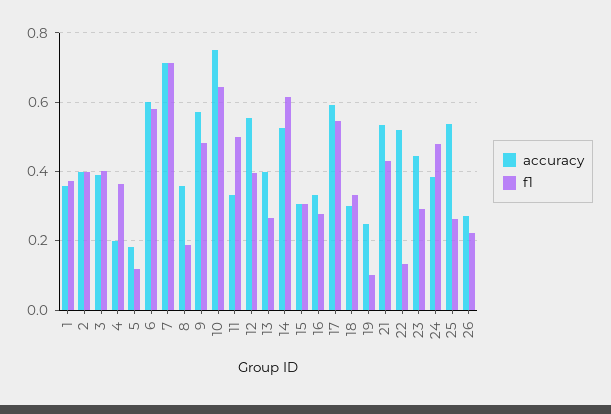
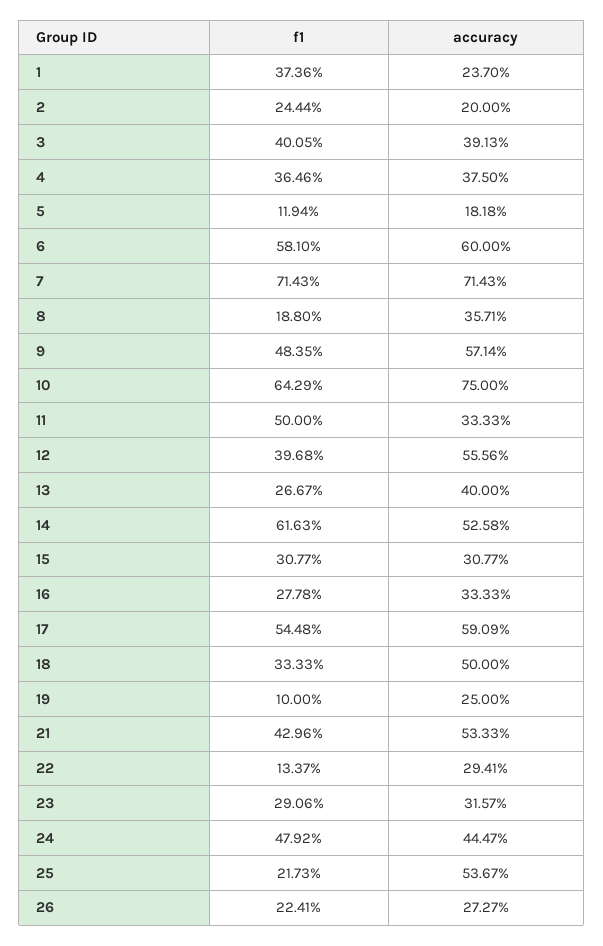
  {
    "accuracy": {
-     "1": 0.36,
+     "1": 0.237,
-     "2": 0.4,
+     "2": 0.2,
      "3": 0.3913,
-     "4": 0.2,
+     "4": 0.375,
      "5": 0.1818,
      "6": 0.6,
      "7": 0.7143,
      "8": 0.3571,
      "9": 0.5714,
      "10": 0.75,
      "11": 0.3333,
      "12": 0.5556,
      "13": 0.4,
      "14": 0.5258,
      "15": 0.3077,
      "16": 0.3333,
      "17": 0.5909,
-     "18": 0.3,
+     "18": 0.5,
      "19": 0.25,
      "21": 0.5333,
-     "22": 0.52,
+     "22": 0.2941,
-     "23": 0.44,
+     "23": 0.3157,
-     "24": 0.38,
+     "24": 0.4447,
      "25": 0.5367,
      "26": 0.2727
    },
    "f1": {
      "1": 0.3736,
-     "2": 0.4,
+     "2": 0.2444,
      "3": 0.4005,
      "4": 0.3646,
      "5": 0.1194,
      "6": 0.581,
      "7": 0.7143,
      "8": 0.188,
      "9": 0.4835,
      "10": 0.6429,
      "11": 0.5,
      "12": 0.3968,
      "13": 0.2667,
      "14": 0.6163,
      "15": 0.3077,
      "16": 0.2778,
      "17": 0.5448,
      "18": 0.3333,
      "19": 0.1,
      "21": 0.4296,
      "22": 0.1337,
      "23": 0.2906,
      "24": 0.4792,
-     "25": 0.26,
+     "25": 0.2173,
      "26": 0.2241
    }
  }

